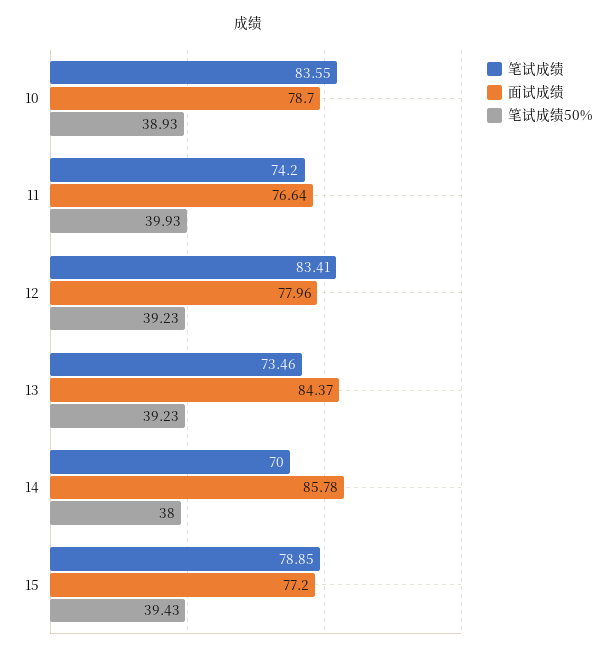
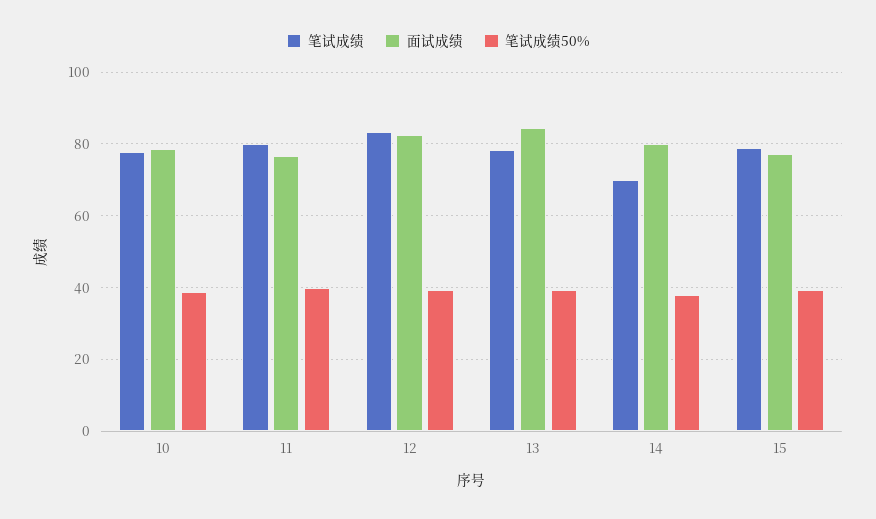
  {
    "笔试成绩": {
-     "10": 83.55,
+     "10": 78,
-     "11": 74.2,
+     "11": 80,
      "12": 83.41,
-     "13": 73.46,
+     "13": 78,
      "14": 70,
      "15": 78.85
    },
    "面试成绩": {
      "10": 78.7,
      "11": 76.64,
-     "12": 77.96,
+     "12": 82,
      "13": 84.37,
-     "14": 85.78,
+     "14": 80,
      "15": 77.2
    },
    "笔试成绩50%": {
      "10": 38.93,
      "11": 39.93,
      "12": 39.23,
      "13": 39.23,
      "14": 38,
      "15": 39.43
    }
  }

